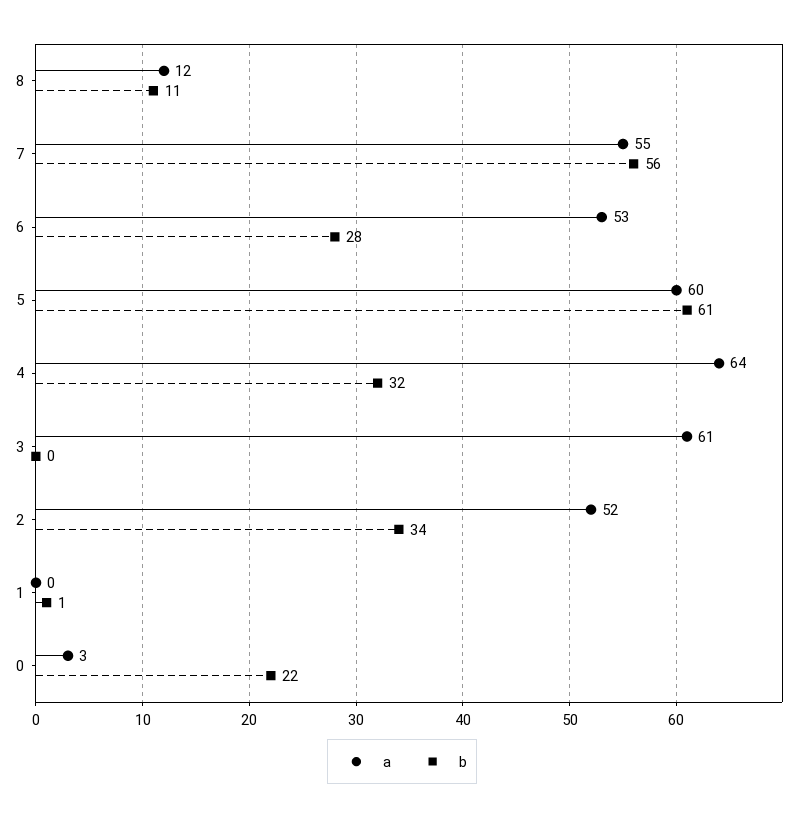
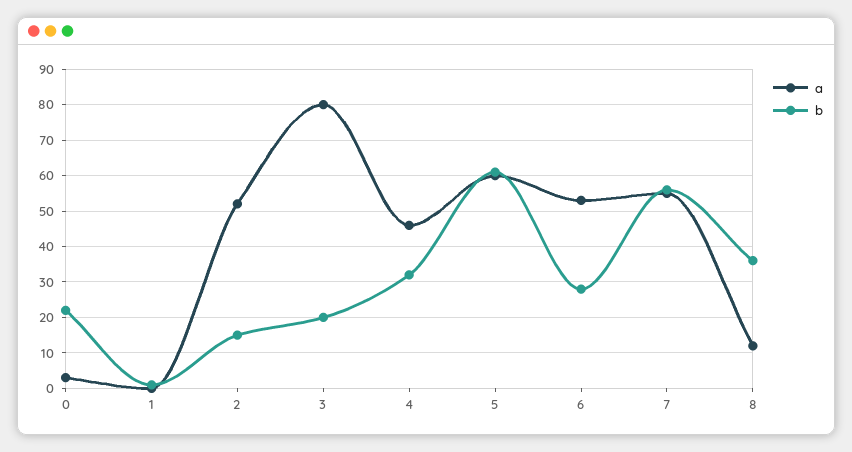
  {
    "a": {
      "8": 12,
      "7": 55,
      "6": 53,
      "5": 60,
-     "4": 64,
+     "4": 45,
-     "3": 61,
+     "3": 80,
      "2": 52,
      "1": 0,
      "0": 3
    },
    "b": {
-     "8": 11,
+     "8": 35,
      "7": 56,
      "6": 28,
      "5": 61,
      "4": 32,
-     "3": 0,
+     "3": 20,
-     "2": 34,
+     "2": 15,
      "1": 1,
      "0": 22
    }
  }

